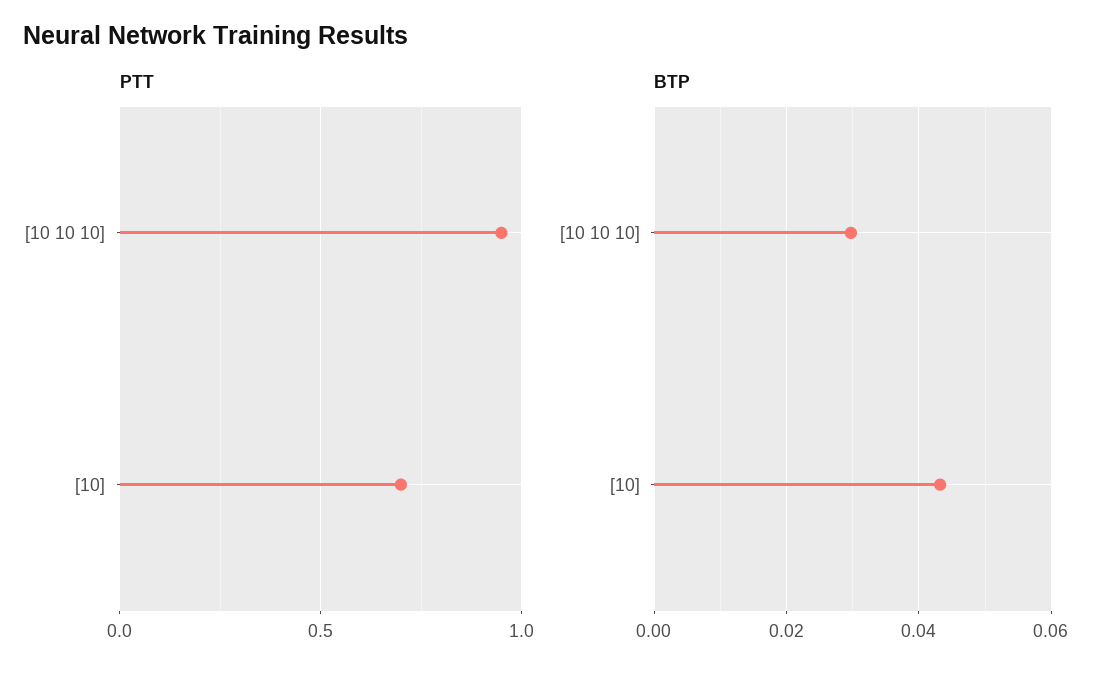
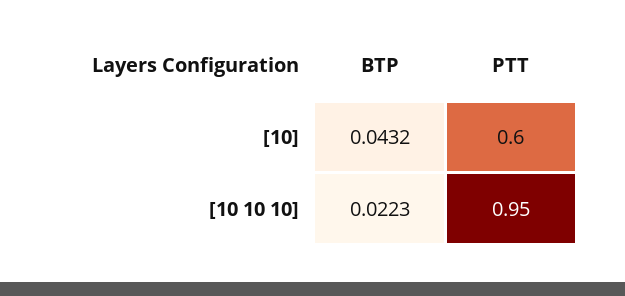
  {
    "PTT": {
      "[10 10 10]": 0.95,
-     "[10]": 0.7
+     "[10]": 0.6
    },
    "BTP": {
-     "[10 10 10]": 0.03,
+     "[10 10 10]": 0.0223,
      "[10]": 0.0432
    }
  }

